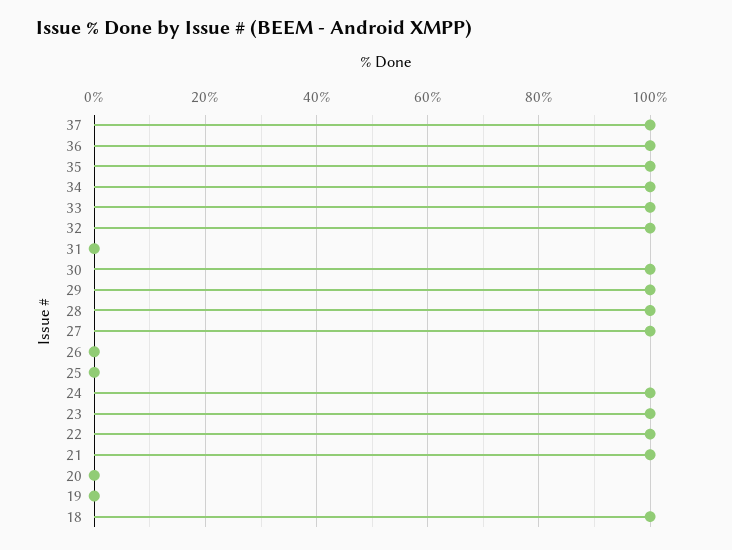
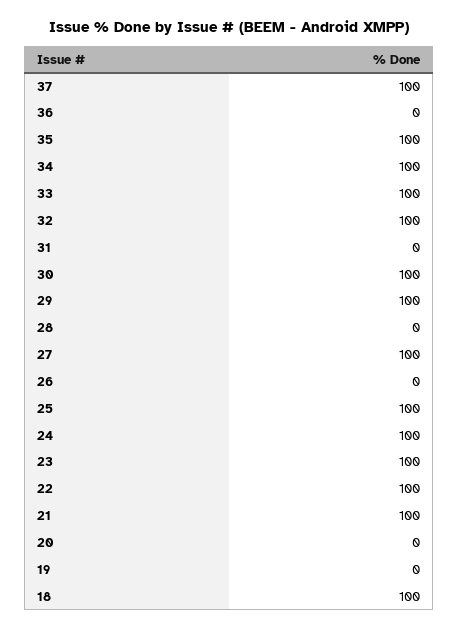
  {
    "37": 100,
-   "36": 100,
+   "36": 0,
    "35": 100,
    "34": 100,
    "33": 100,
    "32": 100,
    "31": 0,
    "30": 100,
    "29": 100,
-   "28": 100,
+   "28": 0,
    "27": 100,
    "26": 0,
-   "25": 0,
+   "25": 100,
    "24": 100,
    "23": 100,
    "22": 100,
    "21": 100,
    "20": 0,
    "19": 0,
    "18": 100
  }

